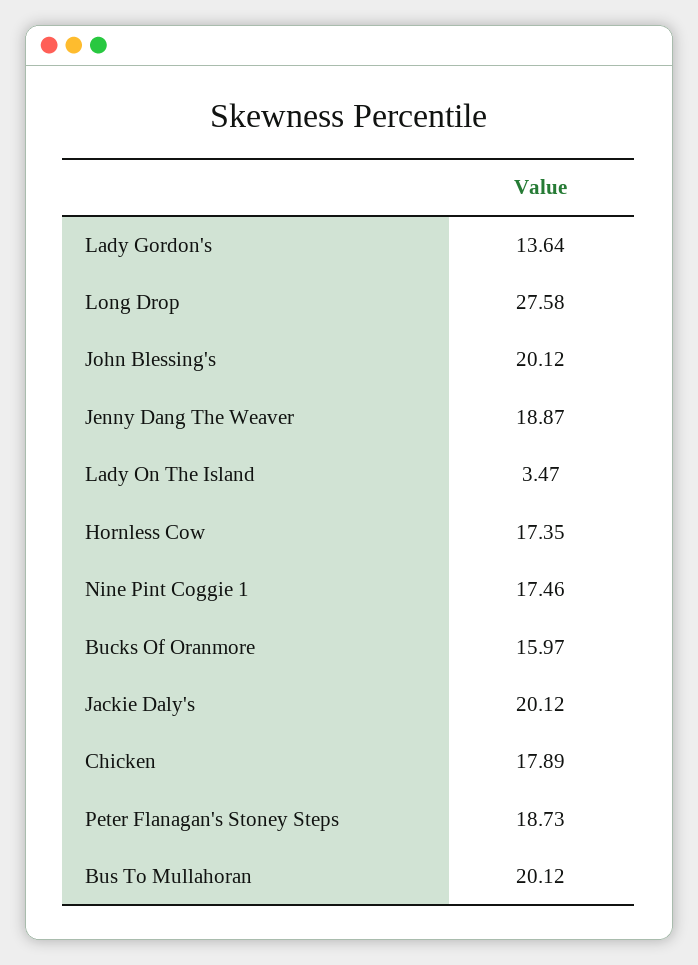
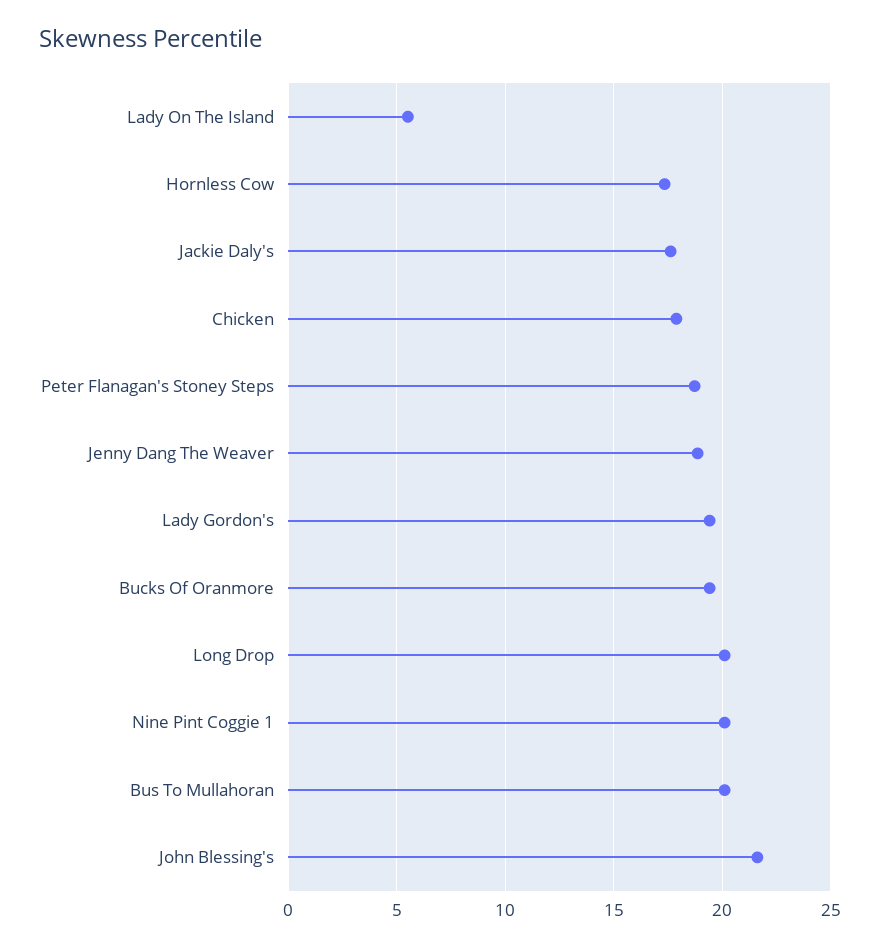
  {
-   "Lady Gordon's": 13.64,
+   "Lady Gordon's": 19.5,
-   "Long Drop": 27.58,
+   "Long Drop": 20,
-   "John Blessing's": 20.12,
+   "John Blessing's": 21.5,
    "Jenny Dang The Weaver": 18.87,
-   "Lady On The Island": 3.47,
+   "Lady On The Island": 5.5,
    "Hornless Cow": 17.35,
-   "Nine Pint Coggie 1": 17.46,
+   "Nine Pint Coggie 1": 20,
-   "Bucks Of Oranmore": 15.97,
+   "Bucks Of Oranmore": 19.5,
-   "Jackie Daly's": 20.12,
+   "Jackie Daly's": 17.5,
    "Chicken": 17.89,
    "Peter Flanagan's Stoney Steps": 18.73,
    "Bus To Mullahoran": 20.12
  }

